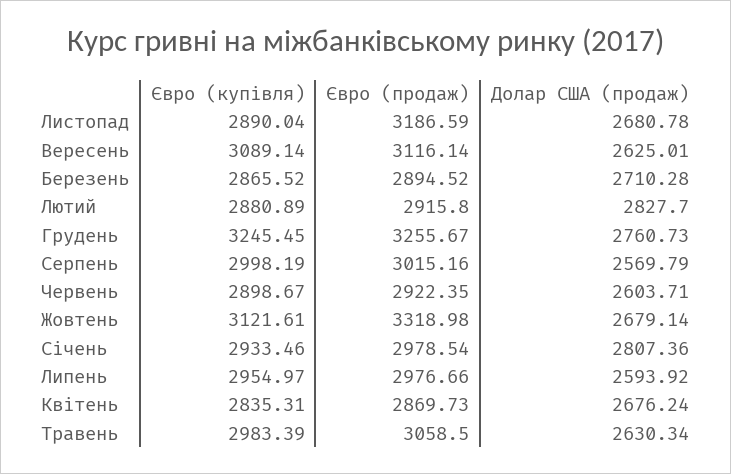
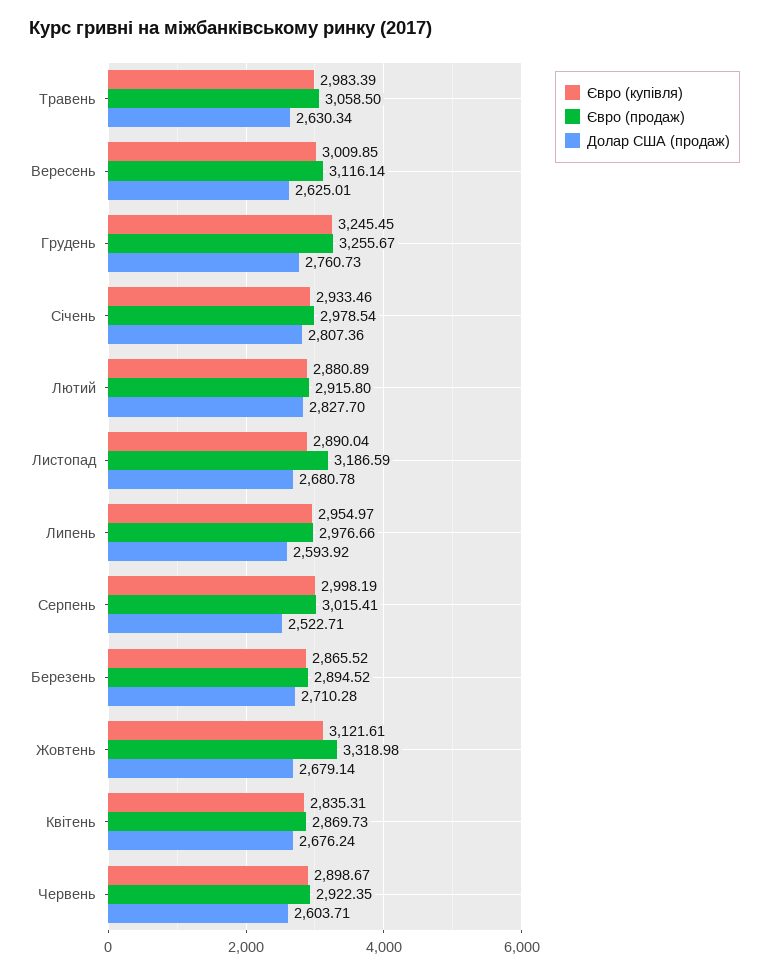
  {
    "Євро (купівля)": {
      "Листопад": 2890.04,
-     "Вересень": 3089.14,
+     "Вересень": 3009.85,
      "Березень": 2865.52,
      "Лютий": 2880.89,
      "Грудень": 3245.45,
      "Серпень": 2998.19,
      "Червень": 2898.67,
      "Жовтень": 3121.61,
      "Січень": 2933.46,
      "Липень": 2954.97,
      "Квітень": 2835.31,
      "Травень": 2983.39
    },
    "Євро (продаж)": {
      "Листопад": 3186.59,
      "Вересень": 3116.14,
      "Березень": 2894.52,
      "Лютий": 2915.8,
      "Грудень": 3255.67,
-     "Серпень": 3015.16,
+     "Серпень": 3015.41,
      "Червень": 2922.35,
      "Жовтень": 3318.98,
      "Січень": 2978.54,
      "Липень": 2976.66,
      "Квітень": 2869.73,
      "Травень": 3058.5
    },
    "Долар США (продаж)": {
      "Листопад": 2680.78,
      "Вересень": 2625.01,
      "Березень": 2710.28,
      "Лютий": 2827.7,
      "Грудень": 2760.73,
-     "Серпень": 2569.79,
+     "Серпень": 2522.71,
      "Червень": 2603.71,
      "Жовтень": 2679.14,
      "Січень": 2807.36,
      "Липень": 2593.92,
      "Квітень": 2676.24,
      "Травень": 2630.34
    }
  }

